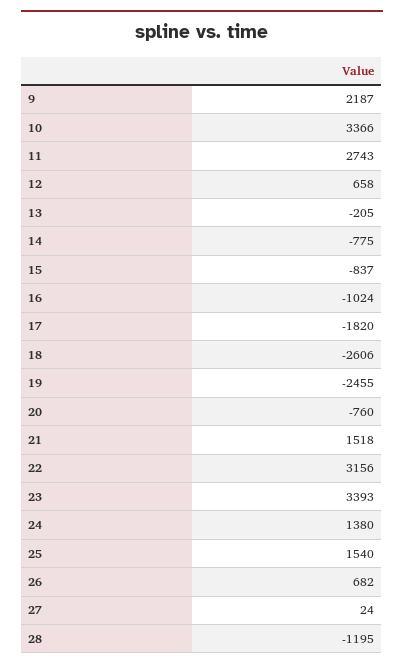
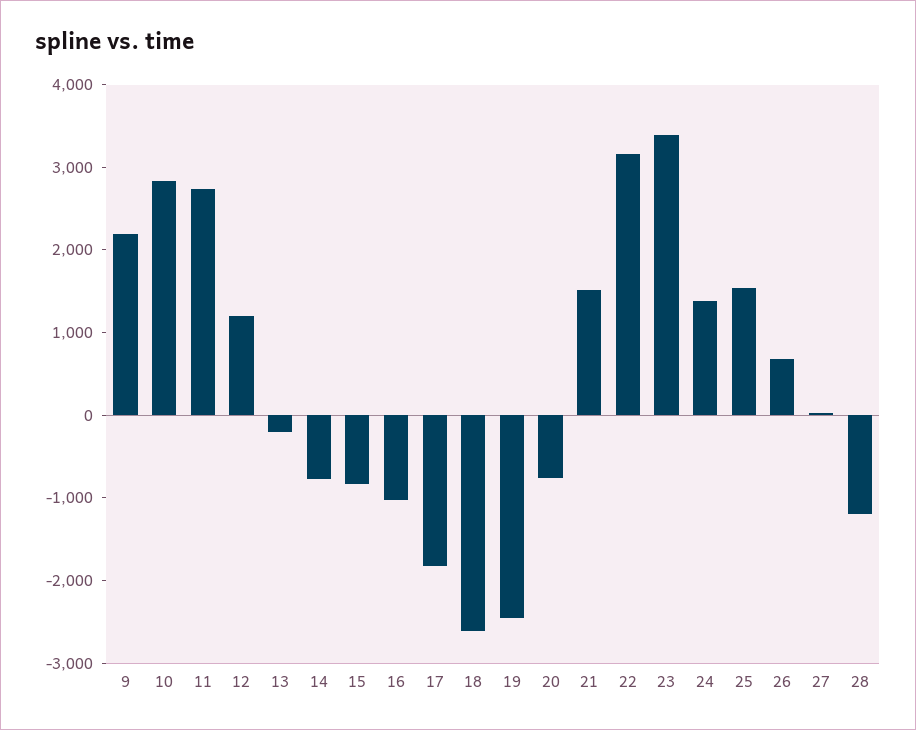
  {
    "9": 2187,
-   "10": 3366,
+   "10": 2800,
    "11": 2743,
-   "12": 658,
+   "12": 1200,
    "13": -205,
    "14": -775,
    "15": -837,
    "16": -1024,
    "17": -1820,
    "18": -2606,
    "19": -2455,
    "20": -760,
    "21": 1518,
    "22": 3156,
    "23": 3393,
    "24": 1380,
    "25": 1540,
    "26": 682,
    "27": 24,
    "28": -1195
  }

